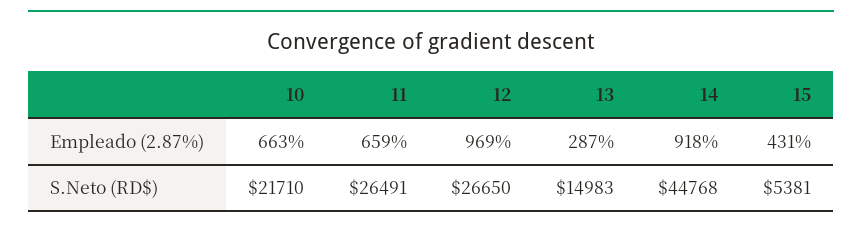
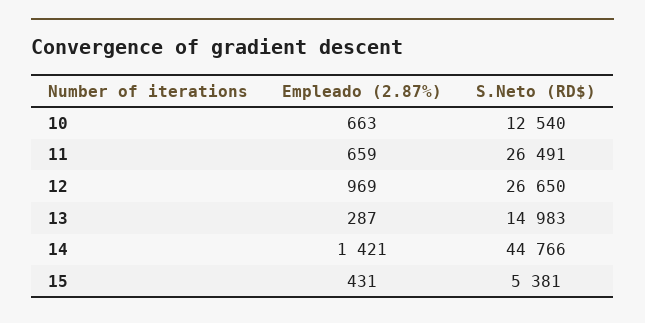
  {
    "10": {
      "Empleado (2.87%)": 663,
-     "S.Neto (RD$)": 21710
+     "S.Neto (RD$)": 12540
    },
    "11": {
      "Empleado (2.87%)": 659,
      "S.Neto (RD$)": 26491
    },
    "12": {
      "Empleado (2.87%)": 969,
      "S.Neto (RD$)": 26650
    },
    "13": {
      "Empleado (2.87%)": 287,
      "S.Neto (RD$)": 14983
    },
    "14": {
-     "Empleado (2.87%)": 918,
+     "Empleado (2.87%)": 1421,
-     "S.Neto (RD$)": 44768
+     "S.Neto (RD$)": 44766
    },
    "15": {
      "Empleado (2.87%)": 431,
      "S.Neto (RD$)": 5381
    }
  }

